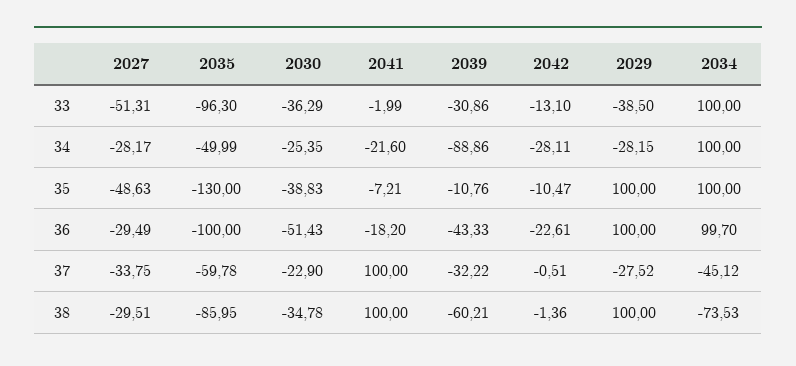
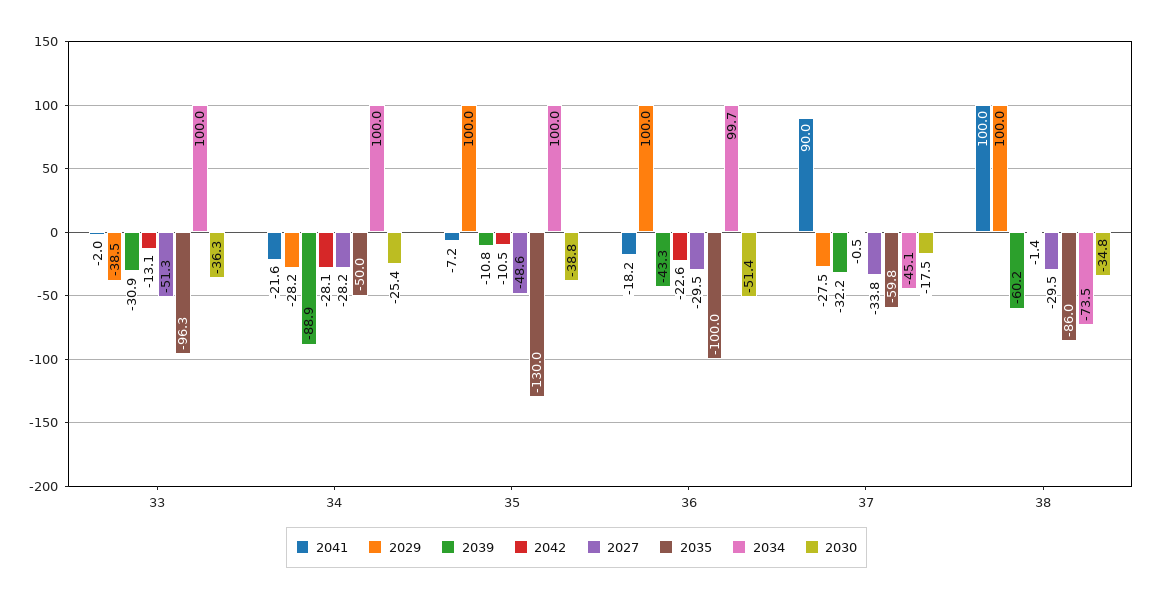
  {
    "2027": {
      "33": -51.31,
      "34": -28.17,
      "35": -48.63,
      "36": -29.49,
      "37": -33.75,
      "38": -29.51
    },
    "2035": {
      "33": -96.3,
      "34": -49.99,
      "35": -130,
      "36": -100,
      "37": -59.78,
      "38": -85.95
    },
    "2030": {
      "33": -36.29,
      "34": -25.35,
      "35": -38.83,
      "36": -51.43,
-     "37": -22.9,
+     "37": -17.5,
      "38": -34.78
    },
    "2041": {
      "33": -1.99,
      "34": -21.6,
      "35": -7.21,
      "36": -18.2,
-     "37": 100,
+     "37": 90,
      "38": 100
    },
    "2039": {
      "33": -30.86,
      "34": -88.86,
      "35": -10.76,
      "36": -43.33,
      "37": -32.22,
      "38": -60.21
    },
    "2042": {
      "33": -13.1,
      "34": -28.11,
      "35": -10.47,
      "36": -22.61,
      "37": -0.51,
      "38": -1.36
    },
    "2029": {
      "33": -38.5,
      "34": -28.15,
      "35": 100,
      "36": 100,
      "37": -27.52,
      "38": 100
    },
    "2034": {
      "33": 100,
      "34": 100,
      "35": 100,
      "36": 99.7,
      "37": -45.12,
      "38": -73.53
    }
  }

